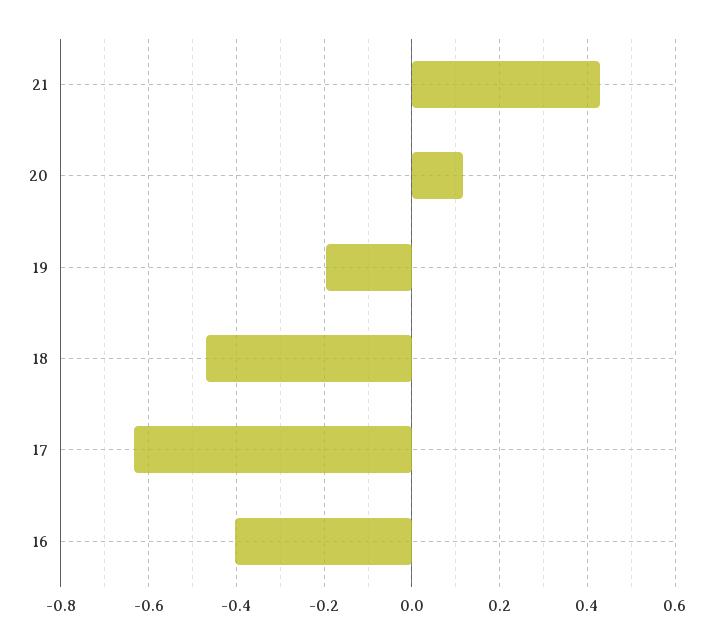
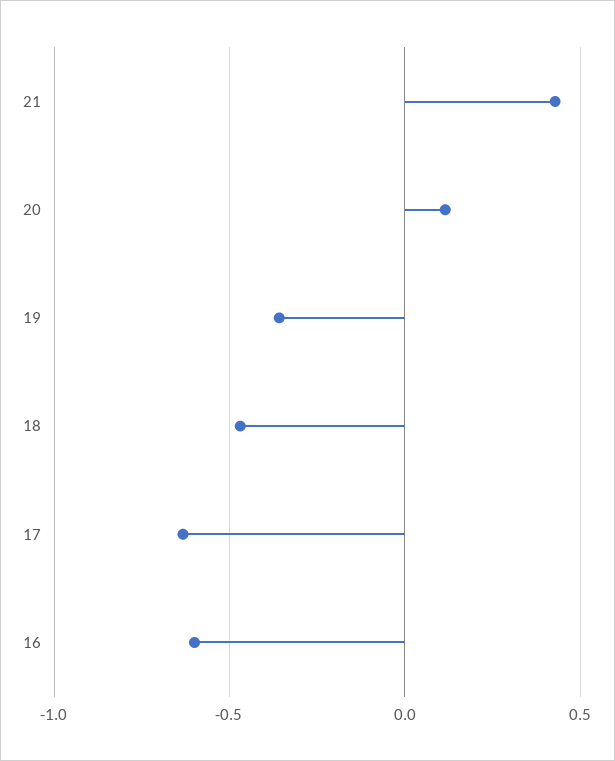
  {
    "21": 0.42,
    "20": 0.12,
-   "19": -0.2,
+   "19": -0.35,
    "18": -0.46,
    "17": -0.64,
-   "16": -0.4
+   "16": -0.6
  }

